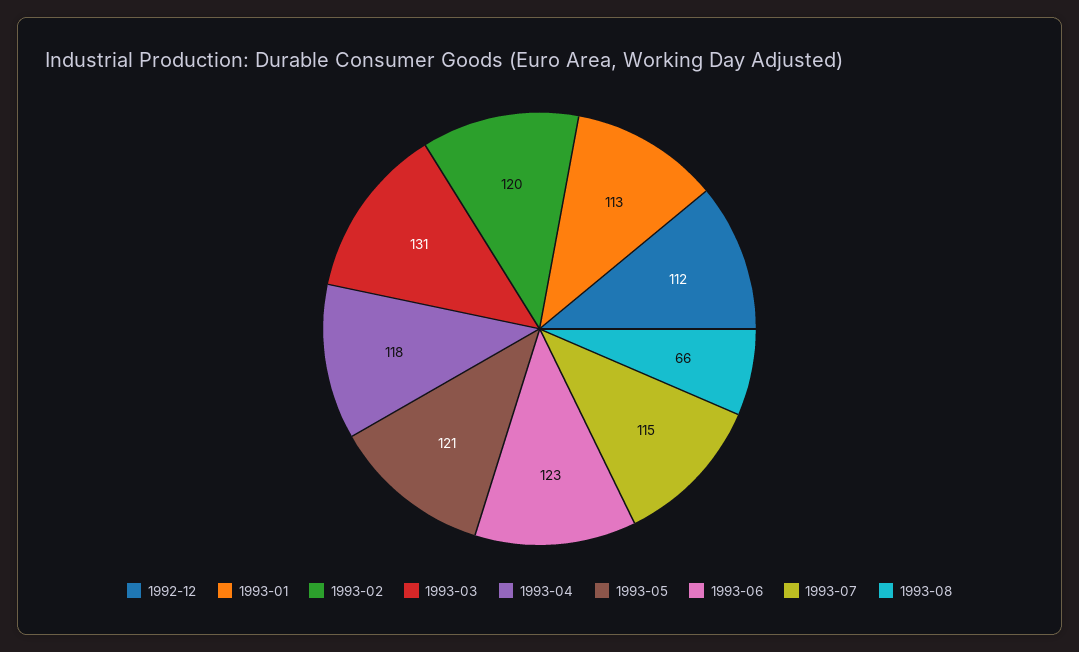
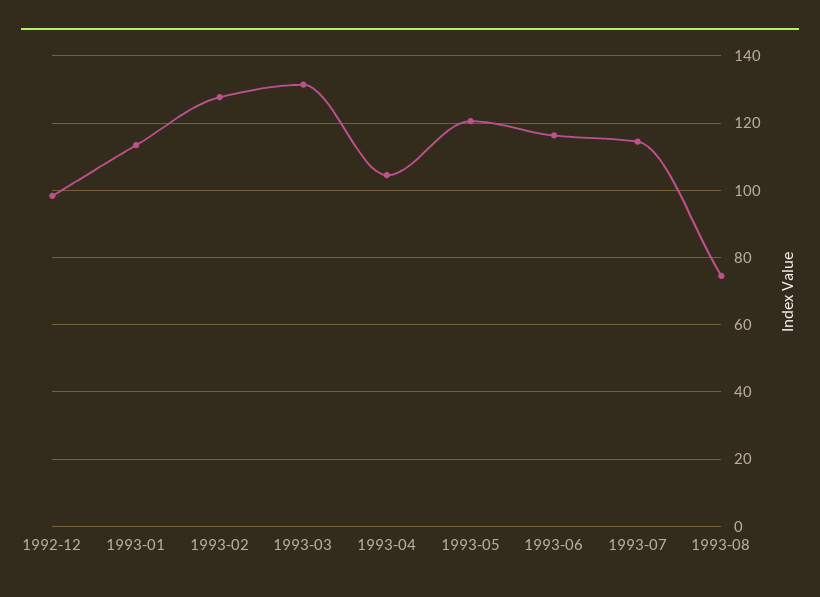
  {
-   "1992-12": 112,
+   "1992-12": 98,
    "1993-01": 113,
-   "1993-02": 120,
+   "1993-02": 128,
    "1993-03": 131,
-   "1993-04": 118,
+   "1993-04": 104,
    "1993-05": 121,
-   "1993-06": 123,
+   "1993-06": 116,
    "1993-07": 115,
-   "1993-08": 66
+   "1993-08": 74
  }

